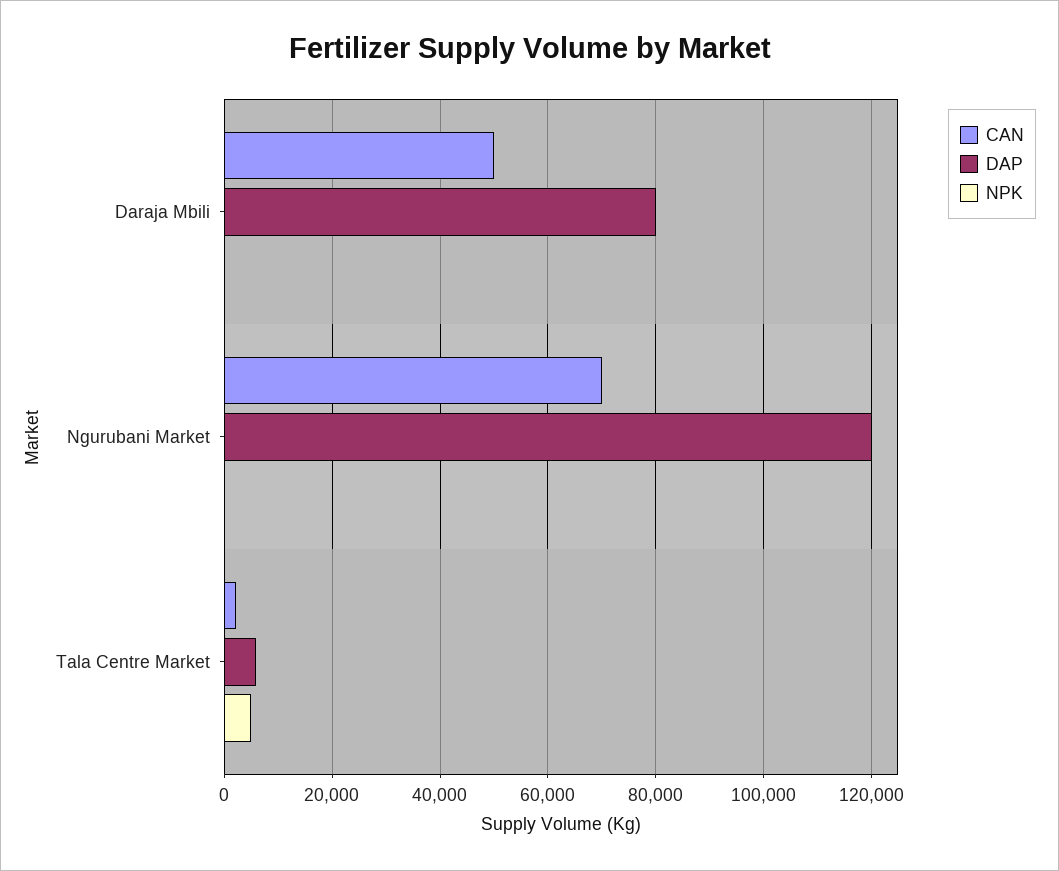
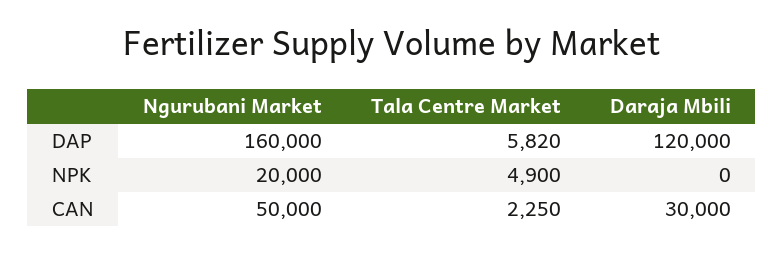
  {
    "CAN": {
-     "Daraja Mbili": 50000,
+     "Daraja Mbili": 30000,
-     "Ngurubani Market": 70000,
+     "Ngurubani Market": 50000,
      "Tala Centre Market": 2250
    },
    "DAP": {
-     "Daraja Mbili": 80000,
+     "Daraja Mbili": 120000,
-     "Ngurubani Market": 120000,
+     "Ngurubani Market": 160000,
      "Tala Centre Market": 5820
    },
    "NPK": {
      "Daraja Mbili": 0,
-     "Ngurubani Market": 0,
+     "Ngurubani Market": 20000,
      "Tala Centre Market": 4900
    }
  }

